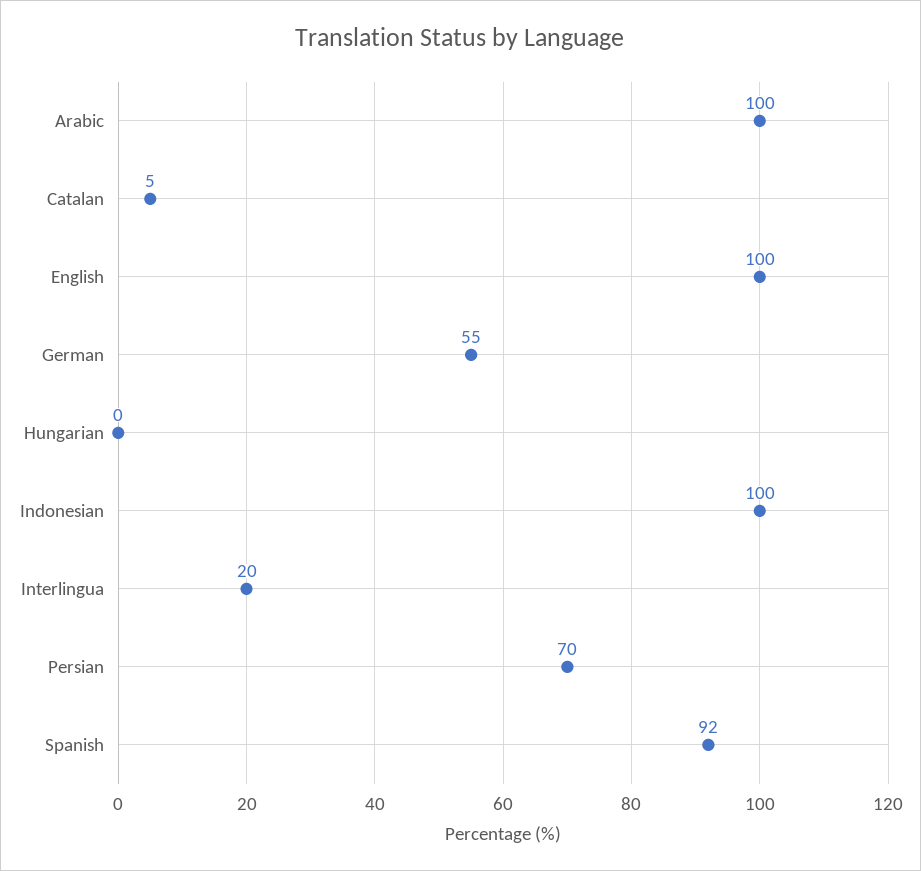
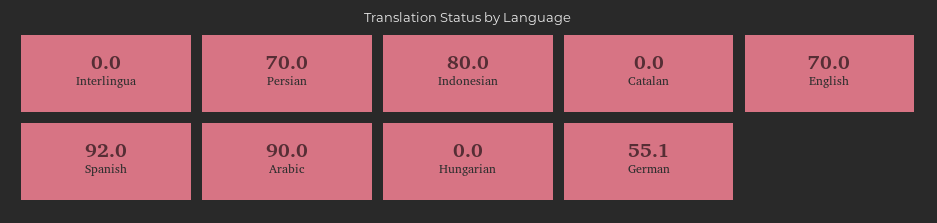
  {
-   "Arabic": 100,
+   "Arabic": 90,
-   "Catalan": 5,
+   "Catalan": 0,
-   "English": 100,
+   "English": 70,
    "German": 55.1,
    "Hungarian": 0,
-   "Indonesian": 100,
+   "Indonesian": 80,
-   "Interlingua": 20,
+   "Interlingua": 0,
    "Persian": 70,
    "Spanish": 92
  }

